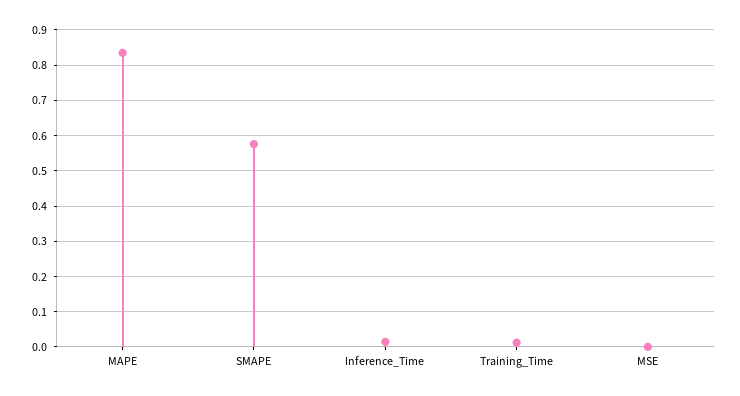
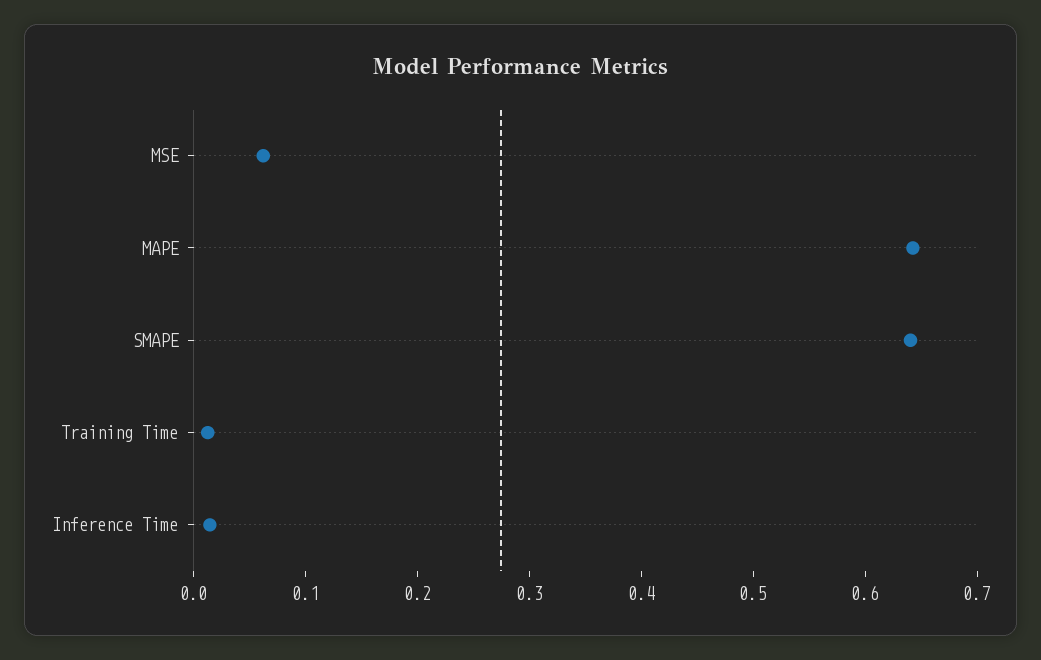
  {
-   "MAPE": 0.84,
+   "MAPE": 0.64,
-   "SMAPE": 0.58,
+   "SMAPE": 0.64,
    "Inference_Time": 0.02,
    "Training_Time": 0.02,
-   "MSE": 0
+   "MSE": 0.06
  }

